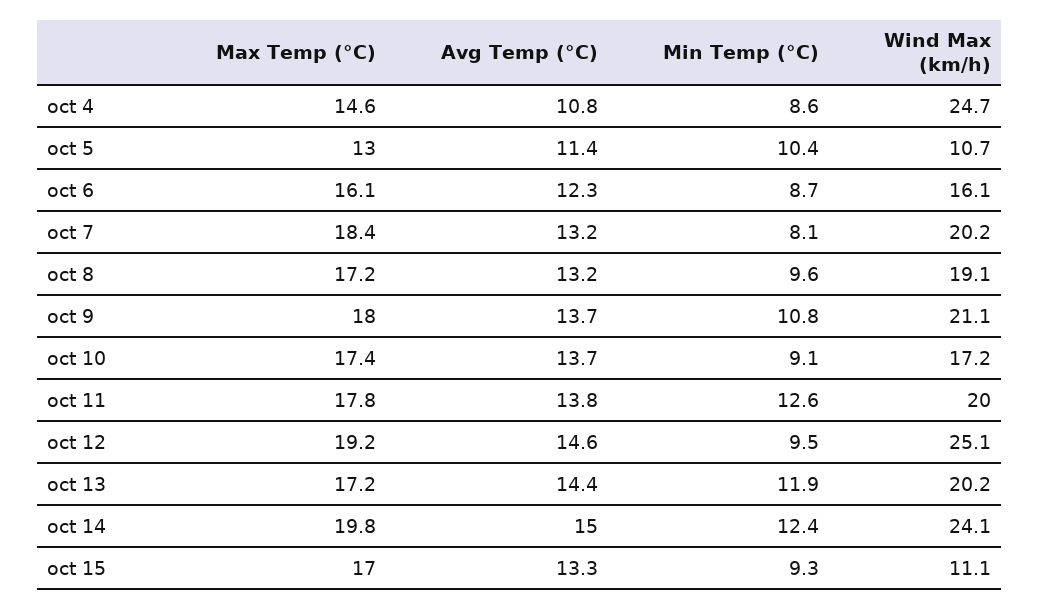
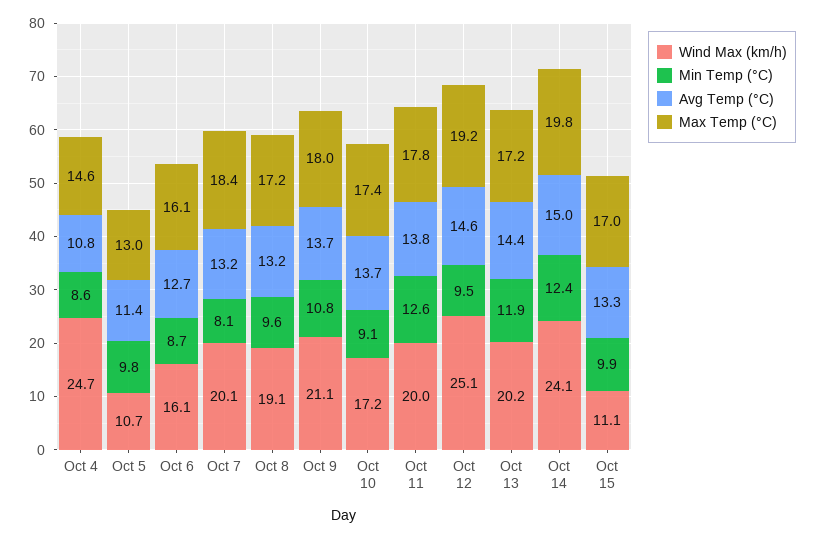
  {
    "Max Temp (°C)": {
      "oct 4": 14.6,
      "oct 5": 13,
      "oct 6": 16.1,
      "oct 7": 18.4,
      "oct 8": 17.2,
      "oct 9": 18,
      "oct 10": 17.4,
      "oct 11": 17.8,
      "oct 12": 19.2,
      "oct 13": 17.2,
      "oct 14": 19.8,
      "oct 15": 17
    },
    "Avg Temp (°C)": {
      "oct 4": 10.8,
      "oct 5": 11.4,
-     "oct 6": 12.3,
+     "oct 6": 12.7,
      "oct 7": 13.2,
      "oct 8": 13.2,
      "oct 9": 13.7,
      "oct 10": 13.7,
      "oct 11": 13.8,
      "oct 12": 14.6,
      "oct 13": 14.4,
      "oct 14": 15,
      "oct 15": 13.3
    },
    "Min Temp (°C)": {
      "oct 4": 8.6,
-     "oct 5": 10.4,
+     "oct 5": 9.8,
      "oct 6": 8.7,
      "oct 7": 8.1,
      "oct 8": 9.6,
      "oct 9": 10.8,
      "oct 10": 9.1,
      "oct 11": 12.6,
      "oct 12": 9.5,
      "oct 13": 11.9,
      "oct 14": 12.4,
-     "oct 15": 9.3
+     "oct 15": 9.9
    },
    "Wind Max (km/h)": {
      "oct 4": 24.7,
      "oct 5": 10.7,
      "oct 6": 16.1,
-     "oct 7": 20.2,
+     "oct 7": 20.1,
      "oct 8": 19.1,
      "oct 9": 21.1,
      "oct 10": 17.2,
      "oct 11": 20,
      "oct 12": 25.1,
      "oct 13": 20.2,
      "oct 14": 24.1,
      "oct 15": 11.1
    }
  }

